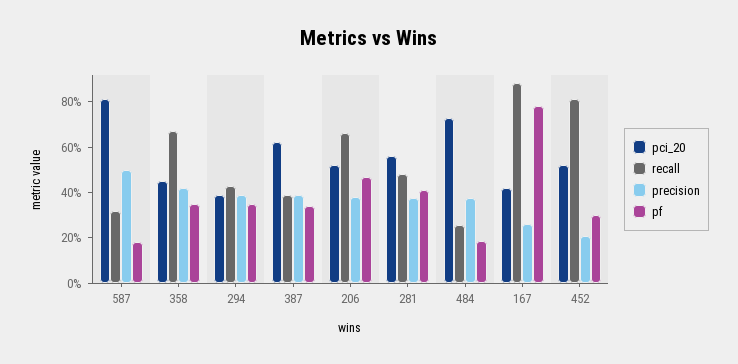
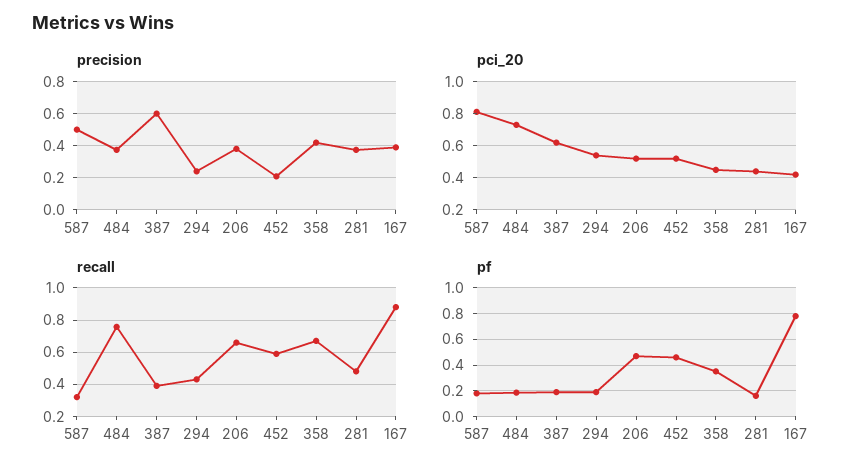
  {
    "pci_20": {
      "587": 0.8,
      "358": 0.45,
-     "294": 0.4,
+     "294": 0.55,
      "387": 0.6,
      "206": 0.5,
-     "281": 0.55,
+     "281": 0.45,
      "484": 0.75,
      "167": 0.4,
      "452": 0.5
    },
    "recall": {
      "587": 0.3,
      "358": 0.65,
      "294": 0.45,
      "387": 0.4,
      "206": 0.65,
      "281": 0.5,
-     "484": 0.25,
+     "484": 0.75,
      "167": 0.9,
-     "452": 0.8
+     "452": 0.6
    },
    "precision": {
      "587": 0.5,
      "358": 0.4,
-     "294": 0.4,
+     "294": 0.25,
-     "387": 0.4,
+     "387": 0.6,
      "206": 0.4,
      "281": 0.4,
      "484": 0.4,
-     "167": 0.25,
+     "167": 0.4,
      "452": 0.2
    },
    "pf": {
      "587": 0.2,
      "358": 0.35,
-     "294": 0.35,
+     "294": 0.2,
-     "387": 0.35,
+     "387": 0.2,
      "206": 0.45,
-     "281": 0.4,
+     "281": 0.15,
      "484": 0.2,
      "167": 0.8,
-     "452": 0.3
+     "452": 0.45
    }
  }

